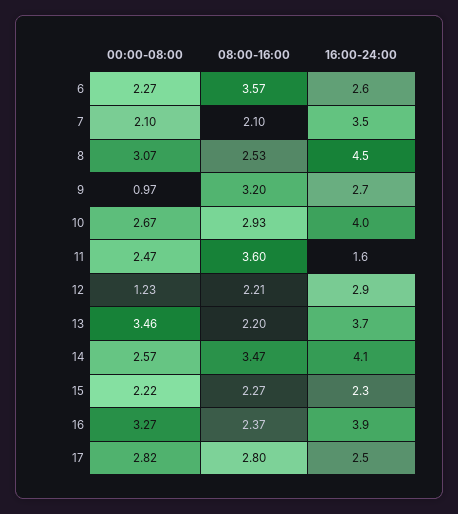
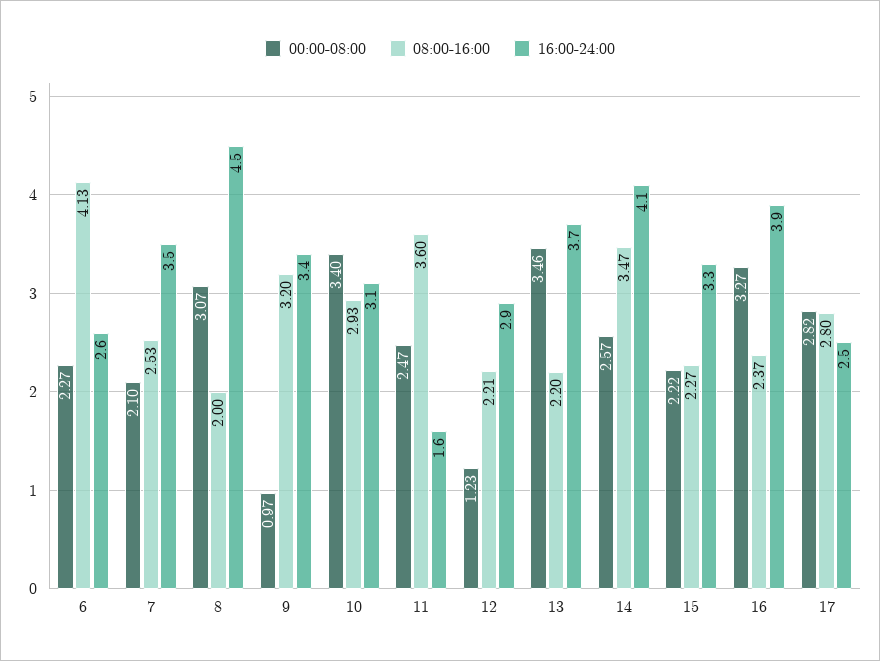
  {
    "00:00-08:00": {
      "6": 2.27,
      "7": 2.1,
      "8": 3.07,
      "9": 0.97,
-     "10": 2.67,
+     "10": 3.4,
      "11": 2.47,
      "12": 1.23,
      "13": 3.46,
      "14": 2.57,
      "15": 2.22,
      "16": 3.27,
      "17": 2.82
    },
    "08:00-16:00": {
-     "6": 3.57,
+     "6": 4.13,
-     "7": 2.1,
+     "7": 2.53,
-     "8": 2.53,
+     "8": 2,
      "9": 3.2,
      "10": 2.93,
      "11": 3.6,
      "12": 2.21,
      "13": 2.2,
      "14": 3.47,
      "15": 2.27,
      "16": 2.37,
      "17": 2.8
    },
    "16:00-24:00": {
      "6": 2.6,
      "7": 3.5,
      "8": 4.5,
-     "9": 2.7,
+     "9": 3.4,
-     "10": 4,
+     "10": 3.1,
      "11": 1.6,
      "12": 2.9,
      "13": 3.7,
      "14": 4.1,
-     "15": 2.3,
+     "15": 3.3,
      "16": 3.9,
      "17": 2.5
    }
  }

